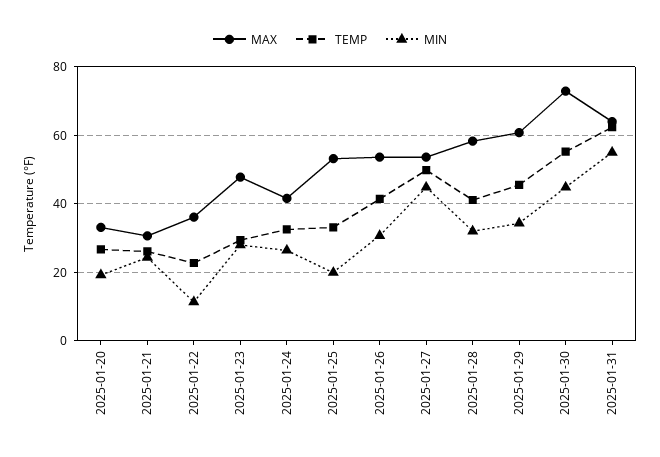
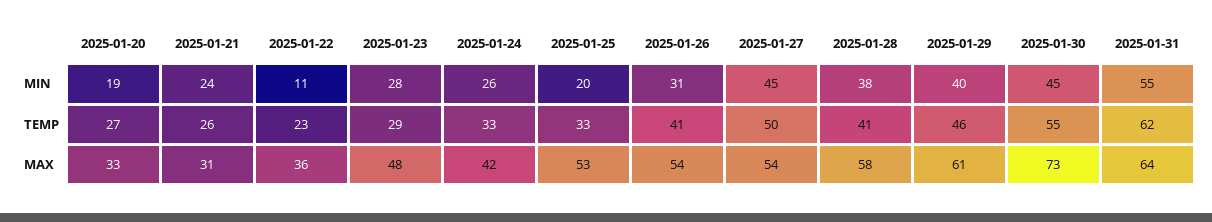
  {
    "MAX": {
      "2025-01-20": 33,
      "2025-01-21": 31,
      "2025-01-22": 36,
      "2025-01-23": 48,
      "2025-01-24": 42,
      "2025-01-25": 53,
      "2025-01-26": 54,
      "2025-01-27": 54,
      "2025-01-28": 58,
      "2025-01-29": 61,
      "2025-01-30": 73,
      "2025-01-31": 64
    },
    "TEMP": {
      "2025-01-20": 27,
      "2025-01-21": 26,
      "2025-01-22": 23,
      "2025-01-23": 29,
      "2025-01-24": 33,
      "2025-01-25": 33,
      "2025-01-26": 41,
      "2025-01-27": 50,
      "2025-01-28": 41,
      "2025-01-29": 46,
      "2025-01-30": 55,
      "2025-01-31": 62
    },
    "MIN": {
      "2025-01-20": 19,
      "2025-01-21": 24,
      "2025-01-22": 11,
      "2025-01-23": 28,
      "2025-01-24": 26,
      "2025-01-25": 20,
      "2025-01-26": 31,
      "2025-01-27": 45,
-     "2025-01-28": 32,
+     "2025-01-28": 38,
-     "2025-01-29": 34,
+     "2025-01-29": 40,
      "2025-01-30": 45,
      "2025-01-31": 55
    }
  }

